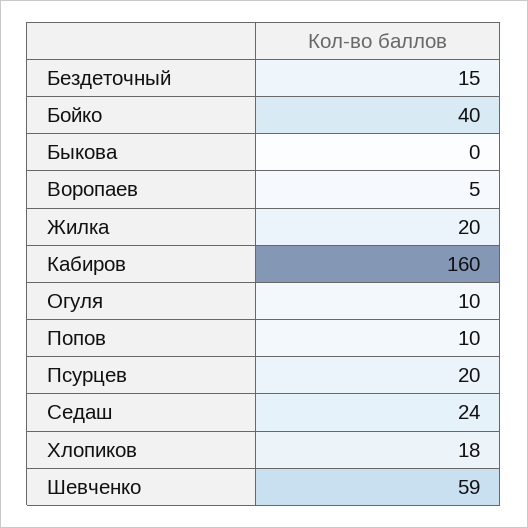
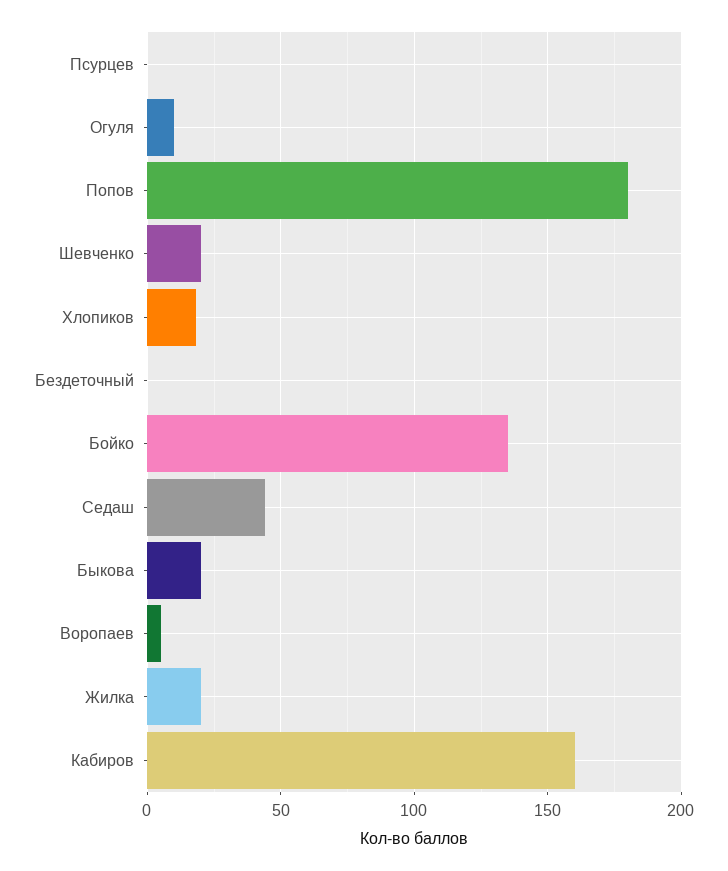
  {
-   "Бездеточный": 15,
+   "Бездеточный": 0,
-   "Бойко": 40,
+   "Бойко": 135,
-   "Быкова": 0,
+   "Быкова": 20,
    "Воропаев": 5,
    "Жилка": 20,
    "Кабиров": 160,
    "Огуля": 10,
-   "Попов": 10,
+   "Попов": 180,
-   "Псурцев": 20,
+   "Псурцев": 0,
-   "Седаш": 24,
+   "Седаш": 45,
    "Хлопиков": 18,
-   "Шевченко": 59
+   "Шевченко": 20
  }

